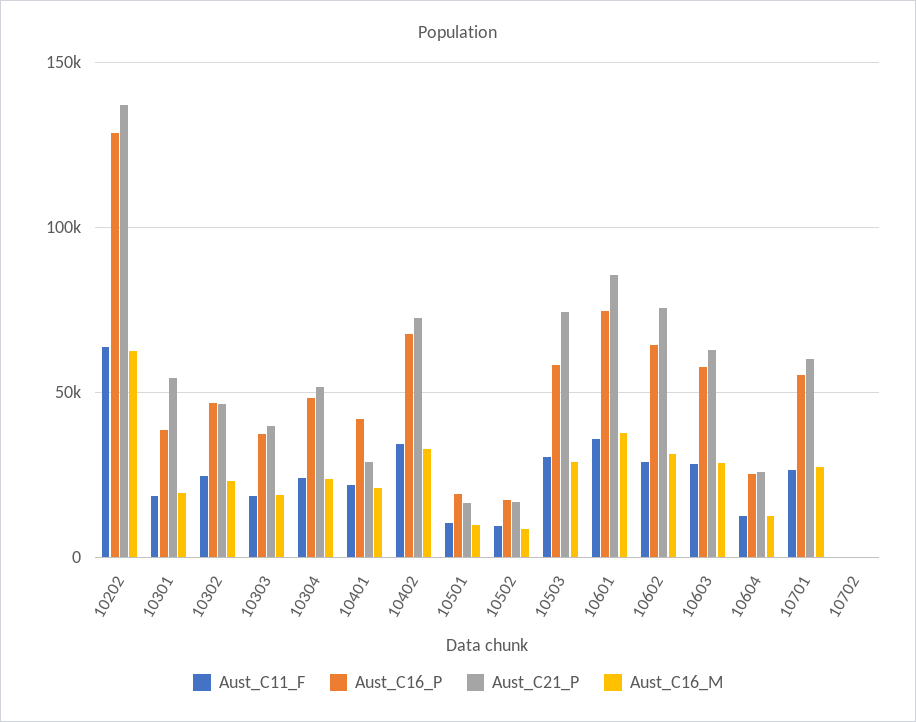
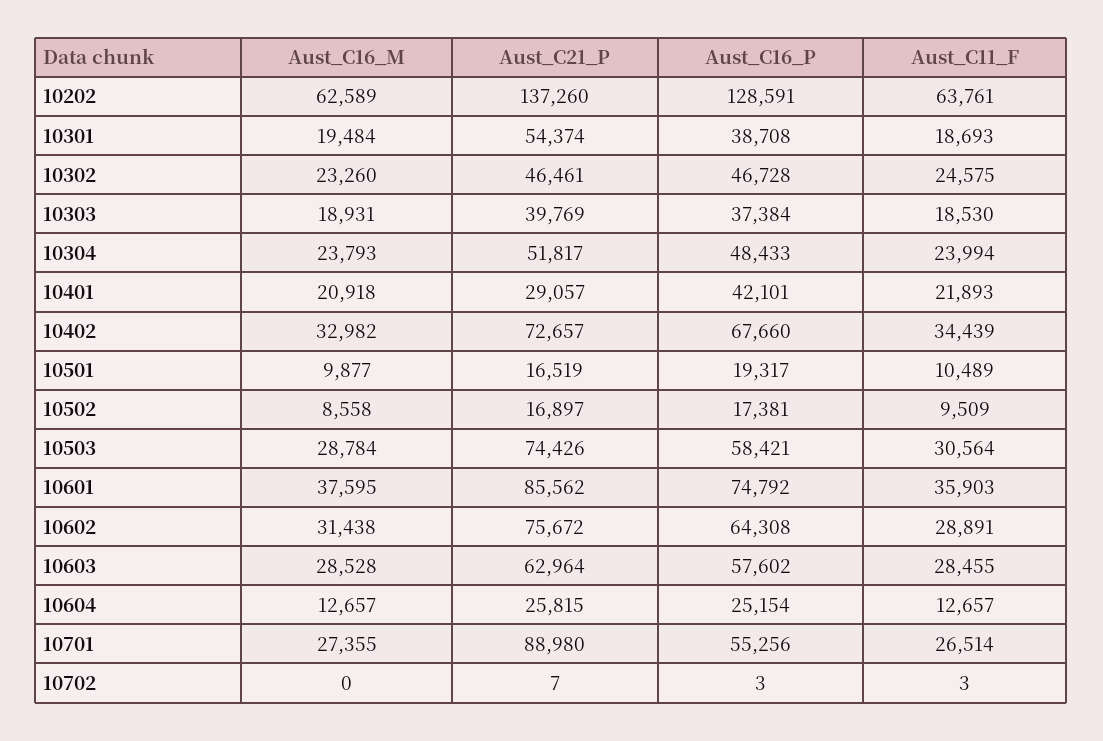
  {
    "Aust_C11_F": {
      "10202": 63761,
      "10301": 18693,
      "10302": 24575,
      "10303": 18530,
      "10304": 23994,
      "10401": 21893,
      "10402": 34439,
      "10501": 10489,
      "10502": 9509,
      "10503": 30564,
      "10601": 35903,
      "10602": 28891,
      "10603": 28455,
      "10604": 12657,
      "10701": 26514,
      "10702": 3
    },
    "Aust_C16_P": {
      "10202": 128591,
      "10301": 38708,
      "10302": 46728,
      "10303": 37384,
      "10304": 48433,
      "10401": 42101,
      "10402": 67660,
      "10501": 19317,
      "10502": 17381,
      "10503": 58421,
      "10601": 74792,
      "10602": 64308,
      "10603": 57602,
      "10604": 25154,
      "10701": 55256,
      "10702": 3
    },
    "Aust_C21_P": {
      "10202": 137260,
      "10301": 54374,
      "10302": 46461,
      "10303": 39769,
      "10304": 51817,
      "10401": 29057,
      "10402": 72657,
      "10501": 16519,
      "10502": 16897,
      "10503": 74426,
      "10601": 85562,
      "10602": 75672,
      "10603": 62964,
      "10604": 25815,
-     "10701": 60000,
+     "10701": 88980,
      "10702": 7
    },
    "Aust_C16_M": {
      "10202": 62589,
      "10301": 19484,
      "10302": 23260,
      "10303": 18931,
      "10304": 23793,
      "10401": 20918,
      "10402": 32982,
      "10501": 9877,
      "10502": 8558,
      "10503": 28784,
      "10601": 37595,
      "10602": 31438,
      "10603": 28528,
      "10604": 12657,
      "10701": 27355,
      "10702": 0
    }
  }

